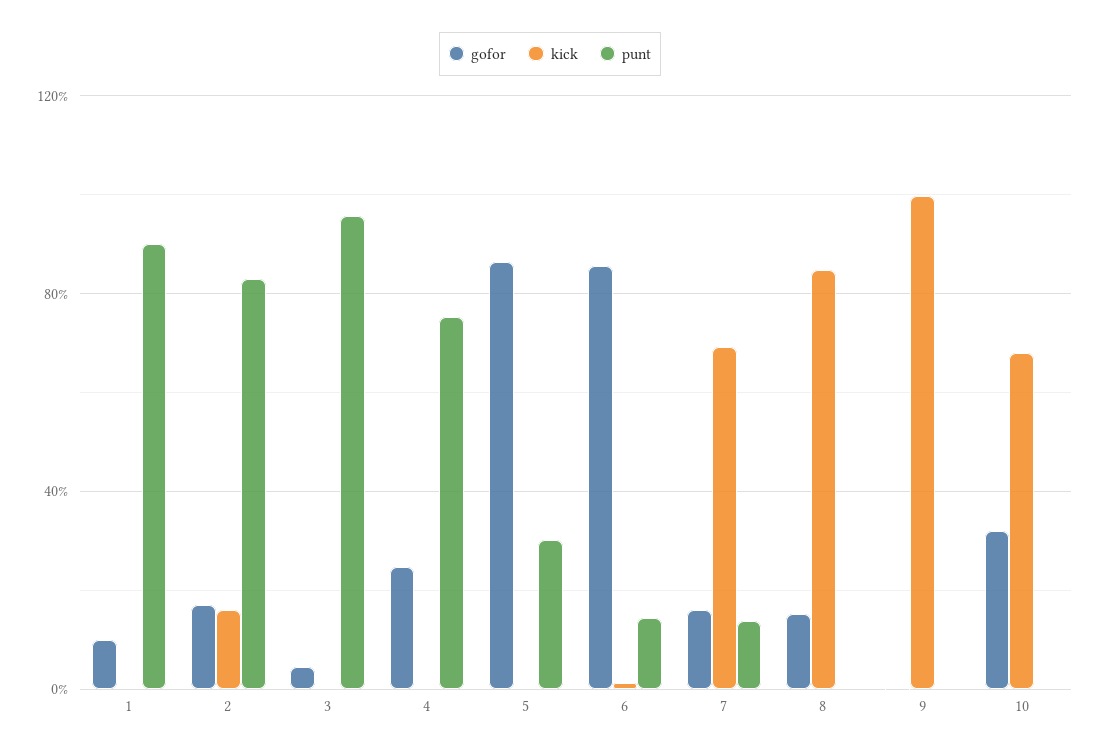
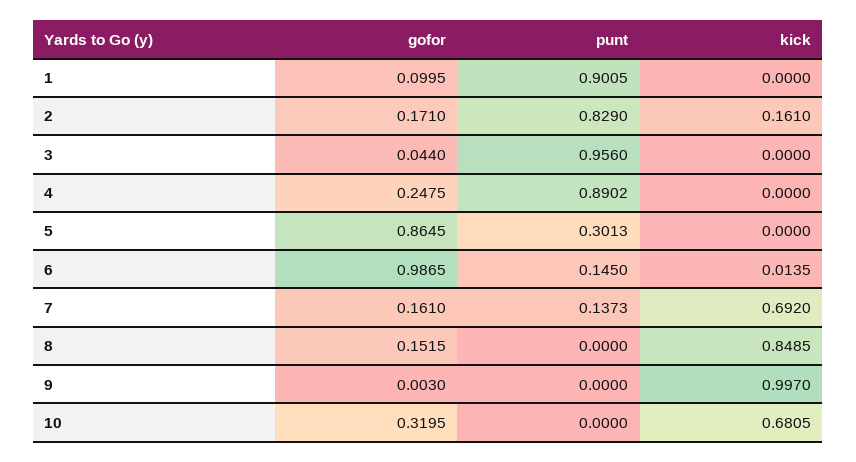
  {
    "gofor": {
      "1": 0.0995,
      "2": 0.171,
      "3": 0.044,
      "4": 0.2475,
      "5": 0.8645,
-     "6": 0.85,
+     "6": 0.9865,
      "7": 0.161,
      "8": 0.1515,
      "9": 0.003,
      "10": 0.3195
    },
    "kick": {
      "1": 0,
      "2": 0.161,
      "3": 0,
      "4": 0,
      "5": 0,
      "6": 0.0135,
      "7": 0.692,
      "8": 0.8485,
      "9": 0.997,
      "10": 0.6805
    },
    "punt": {
      "1": 0.9005,
      "2": 0.829,
      "3": 0.956,
-     "4": 0.75,
+     "4": 0.8902,
      "5": 0.3013,
      "6": 0.145,
      "7": 0.1373,
      "8": 0,
      "9": 0,
      "10": 0
    }
  }

